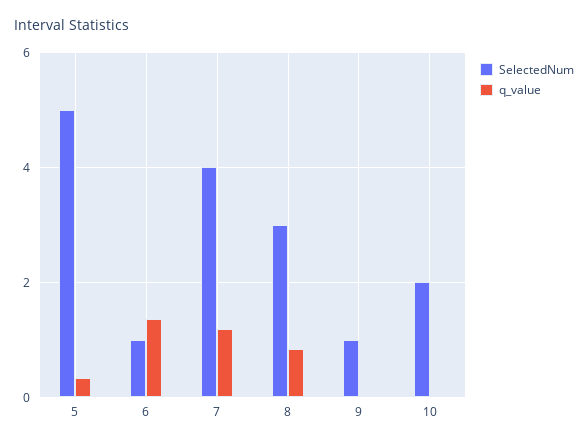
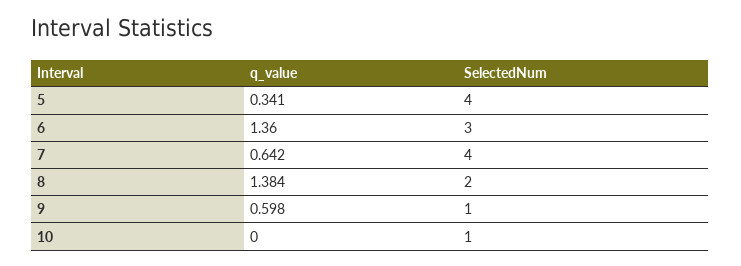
  {
    "SelectedNum": {
-     "5": 5,
+     "5": 4,
-     "6": 1,
+     "6": 3,
      "7": 4,
-     "8": 3,
+     "8": 2,
      "9": 1,
-     "10": 2
+     "10": 1
    },
    "q_value": {
      "5": 0.341,
      "6": 1.36,
-     "7": 1.2,
+     "7": 0.642,
-     "8": 0.8,
+     "8": 1.384,
-     "9": 0,
+     "9": 0.598,
      "10": 0
    }
  }

